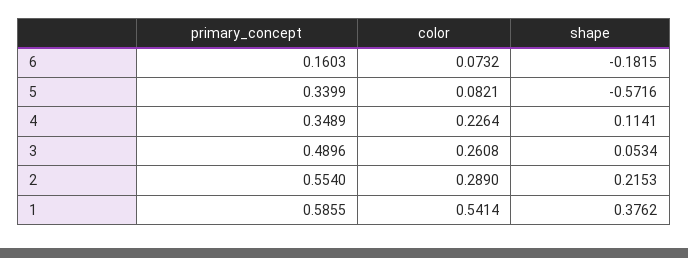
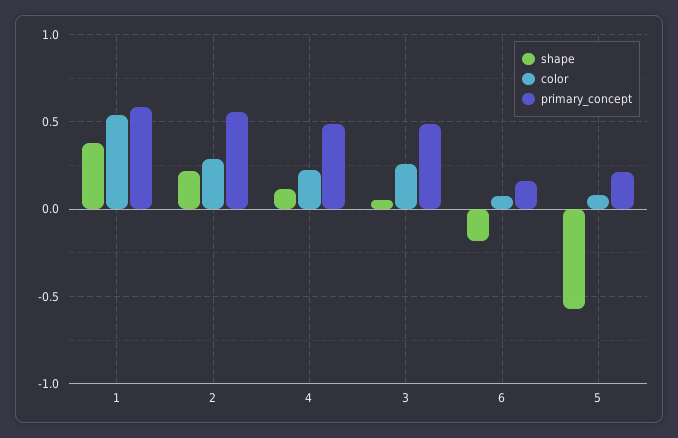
  {
    "primary_concept": {
      "6": 0.1603,
-     "5": 0.3399,
+     "5": 0.2,
-     "4": 0.3489,
+     "4": 0.5,
      "3": 0.4896,
      "2": 0.554,
      "1": 0.5855
    },
    "color": {
      "6": 0.0732,
      "5": 0.0821,
      "4": 0.2264,
      "3": 0.2608,
      "2": 0.289,
      "1": 0.5414
    },
    "shape": {
      "6": -0.1815,
      "5": -0.5716,
      "4": 0.1141,
      "3": 0.0534,
      "2": 0.2153,
      "1": 0.3762
    }
  }

